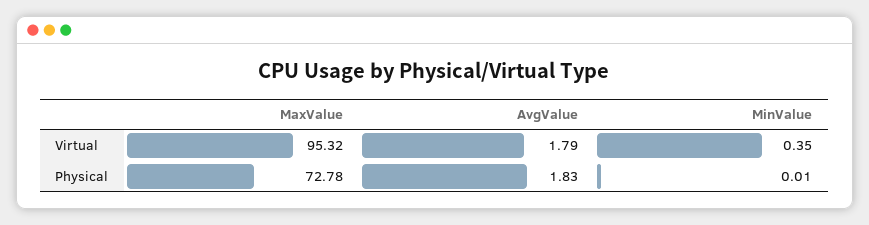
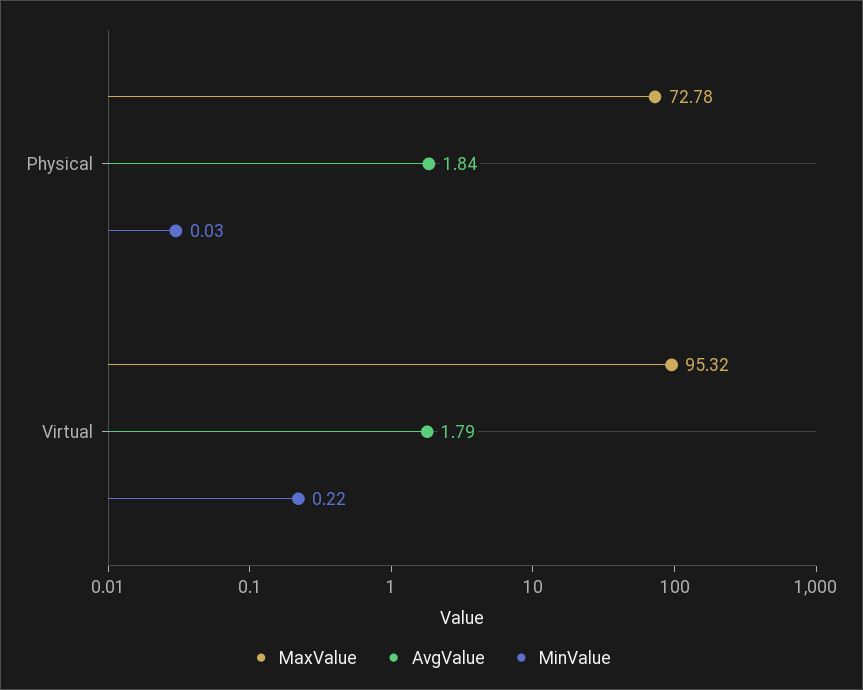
  {
    "MaxValue": {
      "Virtual": 95.32,
      "Physical": 72.78
    },
    "AvgValue": {
      "Virtual": 1.79,
-     "Physical": 1.83
+     "Physical": 1.84
    },
    "MinValue": {
-     "Virtual": 0.35,
+     "Virtual": 0.22,
-     "Physical": 0.01
+     "Physical": 0.03
    }
  }

